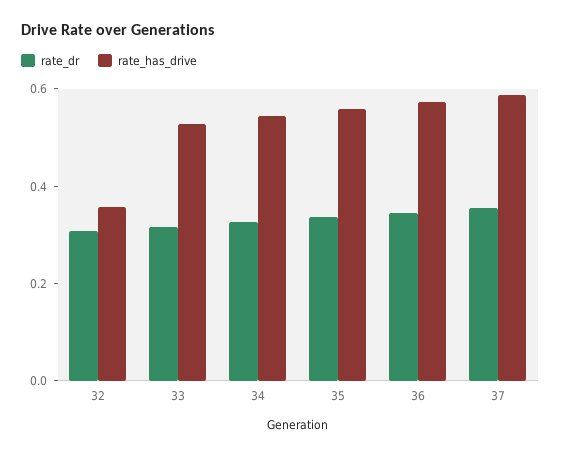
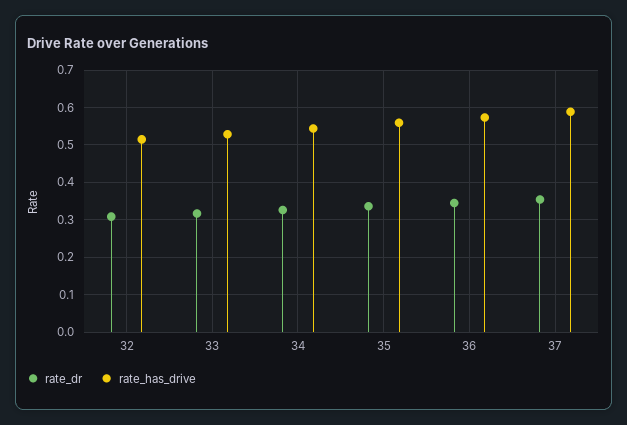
  {
    "rate_dr": {
      "32": 0.3,
      "33": 0.32,
      "34": 0.32,
      "35": 0.34,
      "36": 0.34,
      "37": 0.36
    },
    "rate_has_drive": {
-     "32": 0.35,
+     "32": 0.52,
      "33": 0.52,
      "34": 0.54,
      "35": 0.56,
      "36": 0.58,
      "37": 0.58
    }
  }

